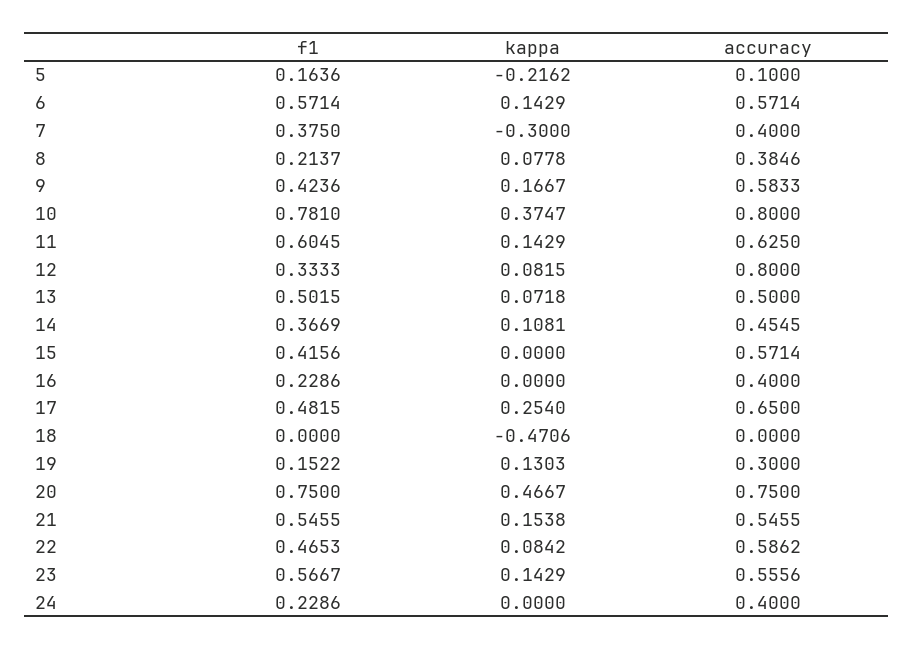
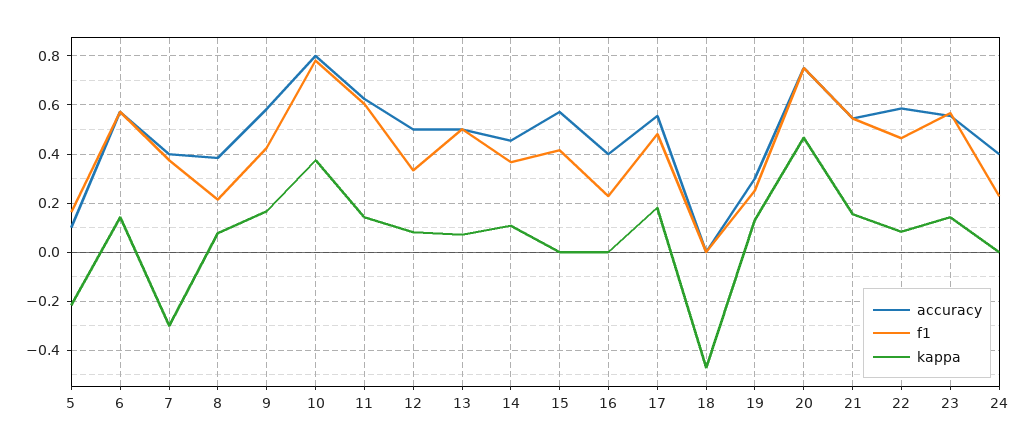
  {
    "f1": {
      "5": 0.1636,
      "6": 0.5714,
      "7": 0.375,
      "8": 0.2137,
      "9": 0.4236,
      "10": 0.781,
      "11": 0.6045,
      "12": 0.3333,
      "13": 0.5015,
      "14": 0.3669,
      "15": 0.4156,
      "16": 0.2286,
      "17": 0.4815,
      "18": 0,
-     "19": 0.1522,
+     "19": 0.25,
      "20": 0.75,
      "21": 0.5455,
      "22": 0.4653,
      "23": 0.5667,
      "24": 0.2286
    },
    "kappa": {
      "5": -0.2162,
      "6": 0.1429,
      "7": -0.3,
      "8": 0.0778,
      "9": 0.1667,
      "10": 0.3747,
      "11": 0.1429,
      "12": 0.0815,
      "13": 0.0718,
      "14": 0.1081,
      "15": 0,
      "16": 0,
-     "17": 0.254,
+     "17": 0.175,
      "18": -0.4706,
      "19": 0.1303,
      "20": 0.4667,
      "21": 0.1538,
      "22": 0.0842,
      "23": 0.1429,
      "24": 0
    },
    "accuracy": {
      "5": 0.1,
      "6": 0.5714,
      "7": 0.4,
      "8": 0.3846,
      "9": 0.5833,
      "10": 0.8,
      "11": 0.625,
-     "12": 0.8,
+     "12": 0.5,
      "13": 0.5,
      "14": 0.4545,
      "15": 0.5714,
      "16": 0.4,
-     "17": 0.65,
+     "17": 0.55,
      "18": 0,
      "19": 0.3,
      "20": 0.75,
      "21": 0.5455,
      "22": 0.5862,
      "23": 0.5556,
      "24": 0.4
    }
  }

